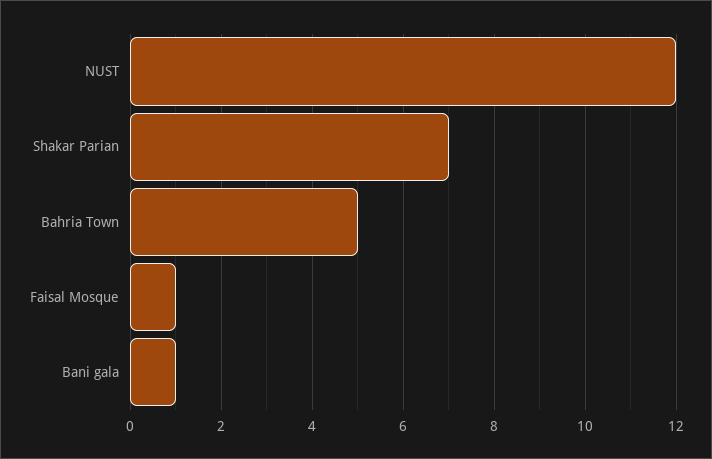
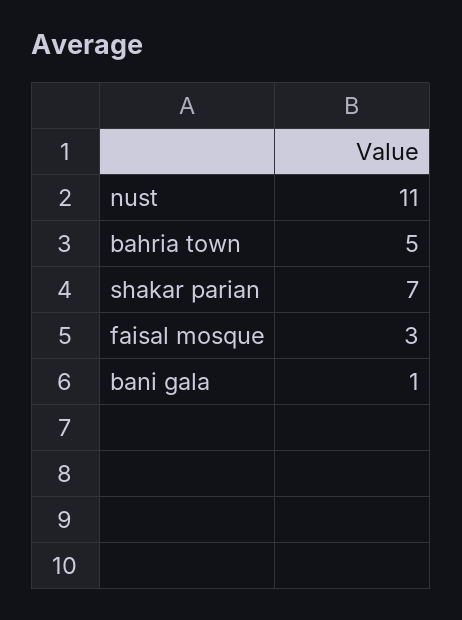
  {
-   "NUST": 12,
+   "NUST": 11,
    "Shakar Parian": 7,
    "Bahria Town": 5,
-   "Faisal Mosque": 1,
+   "Faisal Mosque": 3,
    "Bani gala": 1
  }

